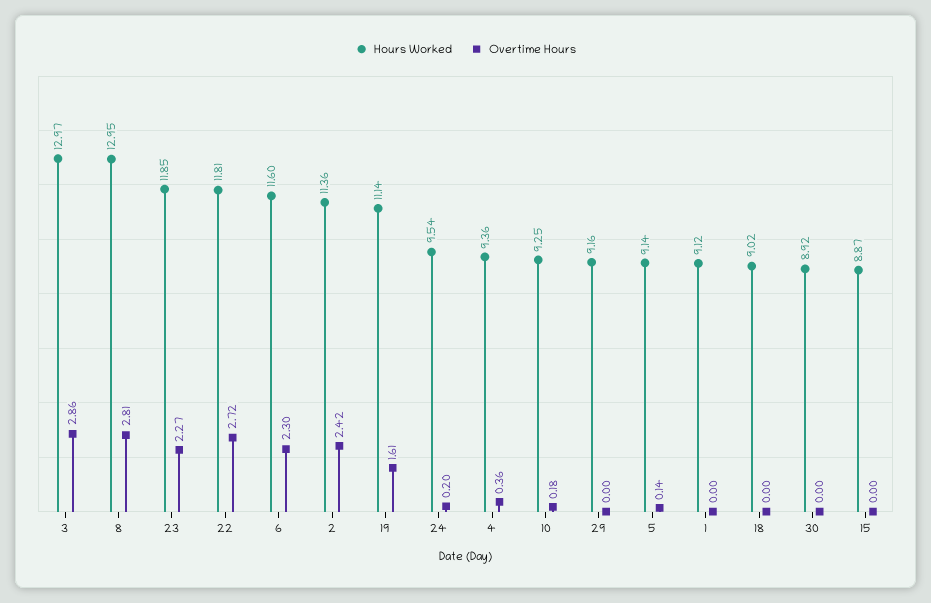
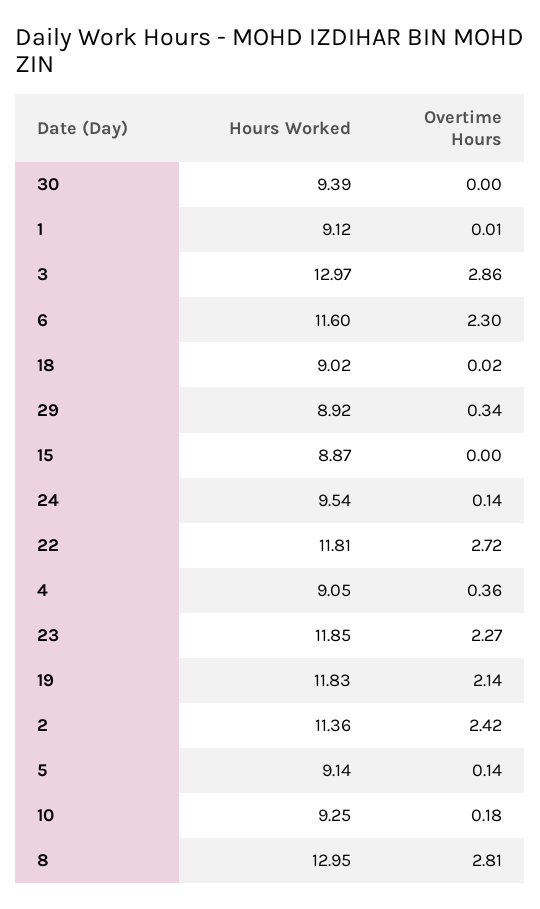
  {
    "Hours Worked": {
      "3": 12.97,
      "8": 12.95,
      "23": 11.85,
      "22": 11.81,
      "6": 11.6,
      "2": 11.36,
-     "19": 11.14,
+     "19": 11.83,
      "24": 9.54,
-     "4": 9.36,
+     "4": 9.05,
      "10": 9.25,
-     "29": 9.16,
+     "29": 8.92,
      "5": 9.14,
      "1": 9.12,
      "18": 9.02,
-     "30": 8.92,
+     "30": 9.39,
      "15": 8.87
    },
    "Overtime Hours": {
      "3": 2.86,
      "8": 2.81,
      "23": 2.27,
      "22": 2.72,
      "6": 2.3,
      "2": 2.42,
-     "19": 1.61,
+     "19": 2.14,
-     "24": 0.2,
+     "24": 0.14,
      "4": 0.36,
      "10": 0.18,
-     "29": 0,
+     "29": 0.34,
      "5": 0.14,
-     "1": 0,
+     "1": 0.01,
-     "18": 0,
+     "18": 0.02,
      "30": 0,
      "15": 0
    }
  }

